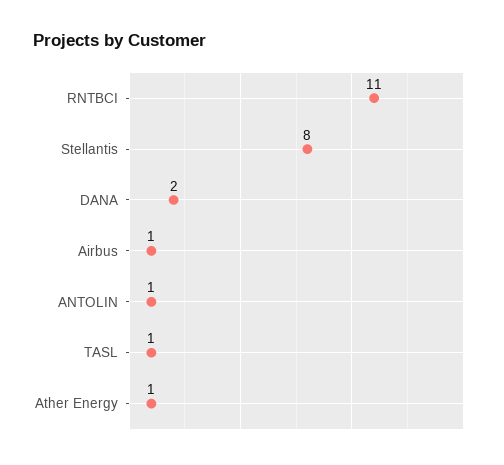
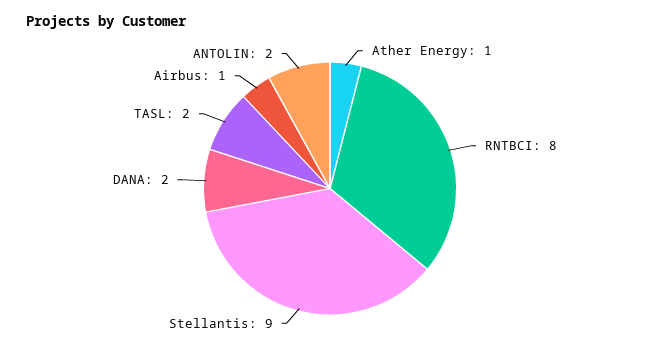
  {
-   "RNTBCI": 11,
+   "RNTBCI": 8,
-   "Stellantis": 8,
+   "Stellantis": 9,
    "DANA": 2,
    "Airbus": 1,
-   "ANTOLIN": 1,
+   "ANTOLIN": 2,
-   "TASL": 1,
+   "TASL": 2,
    "Ather Energy": 1
  }

